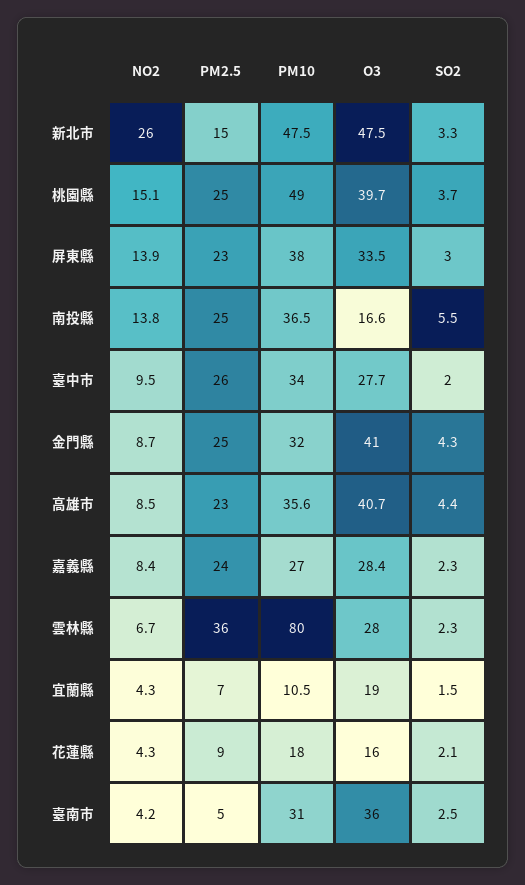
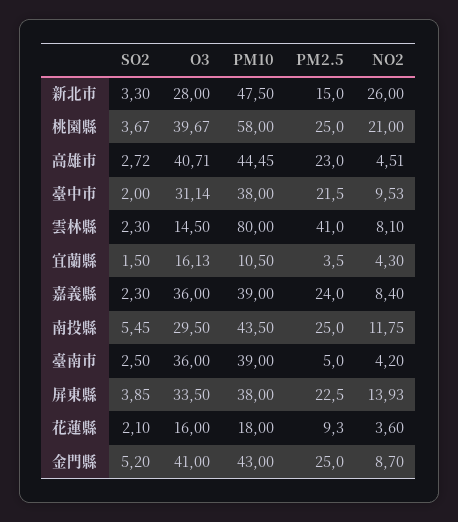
  {
    "NO2": {
      "新北市": 26,
-     "桃園縣": 15.1,
+     "桃園縣": 21,
      "屏東縣": 13.93,
-     "南投縣": 13.8,
+     "南投縣": 11.75,
      "臺中市": 9.53,
      "金門縣": 8.7,
-     "高雄市": 8.5,
+     "高雄市": 4.51,
      "嘉義縣": 8.4,
-     "雲林縣": 6.7,
+     "雲林縣": 8.1,
      "宜蘭縣": 4.3,
-     "花蓮縣": 4.3,
+     "花蓮縣": 3.6,
      "臺南市": 4.2
    },
    "PM2.5": {
      "新北市": 15,
      "桃園縣": 25,
      "屏東縣": 22.5,
      "南投縣": 25,
-     "臺中市": 26,
+     "臺中市": 21.5,
      "金門縣": 25,
      "高雄市": 23,
      "嘉義縣": 24,
-     "雲林縣": 36,
+     "雲林縣": 41,
-     "宜蘭縣": 7,
+     "宜蘭縣": 3.5,
      "花蓮縣": 9.3,
      "臺南市": 5
    },
    "PM10": {
      "新北市": 47.5,
-     "桃園縣": 49,
+     "桃園縣": 58,
      "屏東縣": 38,
-     "南投縣": 36.5,
+     "南投縣": 43.5,
-     "臺中市": 34,
+     "臺中市": 38,
-     "金門縣": 32,
+     "金門縣": 43,
-     "高雄市": 35.6,
+     "高雄市": 44.45,
-     "嘉義縣": 27,
+     "嘉義縣": 39,
      "雲林縣": 80,
      "宜蘭縣": 10.5,
      "花蓮縣": 18,
-     "臺南市": 31
+     "臺南市": 39
    },
    "O3": {
-     "新北市": 47.5,
+     "新北市": 28,
      "桃園縣": 39.67,
      "屏東縣": 33.5,
-     "南投縣": 16.6,
+     "南投縣": 29.5,
-     "臺中市": 27.7,
+     "臺中市": 31.14,
      "金門縣": 41,
      "高雄市": 40.71,
-     "嘉義縣": 28.4,
+     "嘉義縣": 36,
-     "雲林縣": 28,
+     "雲林縣": 14.5,
-     "宜蘭縣": 19,
+     "宜蘭縣": 16.13,
      "花蓮縣": 16,
      "臺南市": 36
    },
    "SO2": {
      "新北市": 3.3,
      "桃園縣": 3.67,
-     "屏東縣": 3,
+     "屏東縣": 3.85,
      "南投縣": 5.45,
      "臺中市": 2,
-     "金門縣": 4.3,
+     "金門縣": 5.2,
-     "高雄市": 4.4,
+     "高雄市": 2.72,
      "嘉義縣": 2.3,
      "雲林縣": 2.3,
      "宜蘭縣": 1.5,
      "花蓮縣": 2.1,
      "臺南市": 2.5
    }
  }

